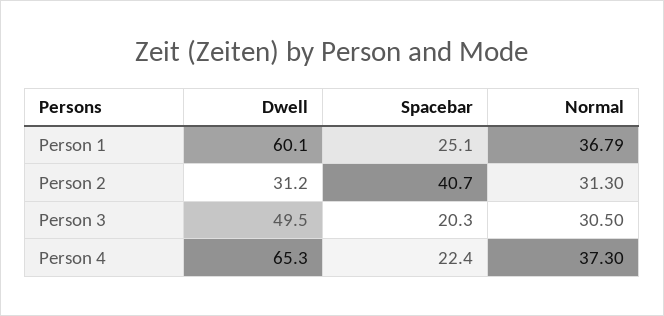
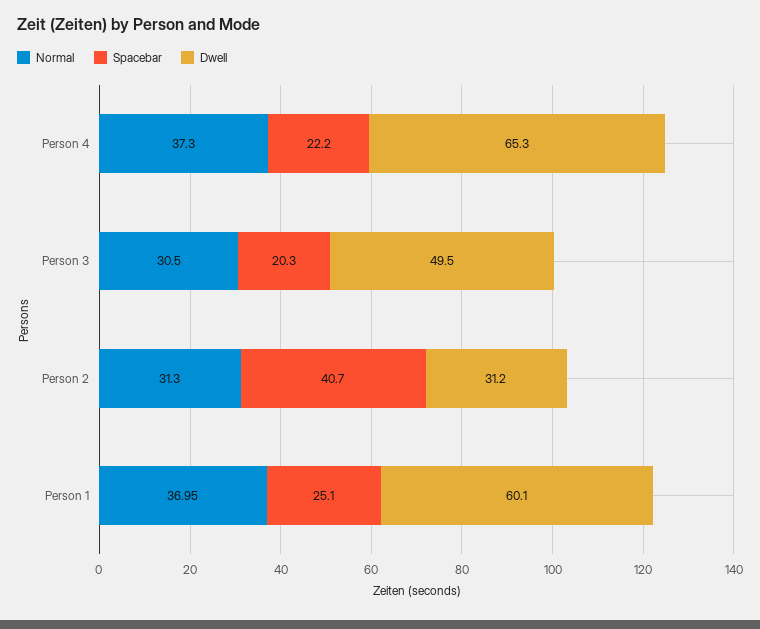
  {
    "Dwell": {
      "Person 1": 60.1,
      "Person 2": 31.2,
      "Person 3": 49.5,
      "Person 4": 65.3
    },
    "Spacebar": {
      "Person 1": 25.1,
      "Person 2": 40.7,
      "Person 3": 20.3,
-     "Person 4": 22.4
+     "Person 4": 22.2
    },
    "Normal": {
-     "Person 1": 36.79,
+     "Person 1": 36.95,
      "Person 2": 31.3,
      "Person 3": 30.5,
      "Person 4": 37.3
    }
  }

